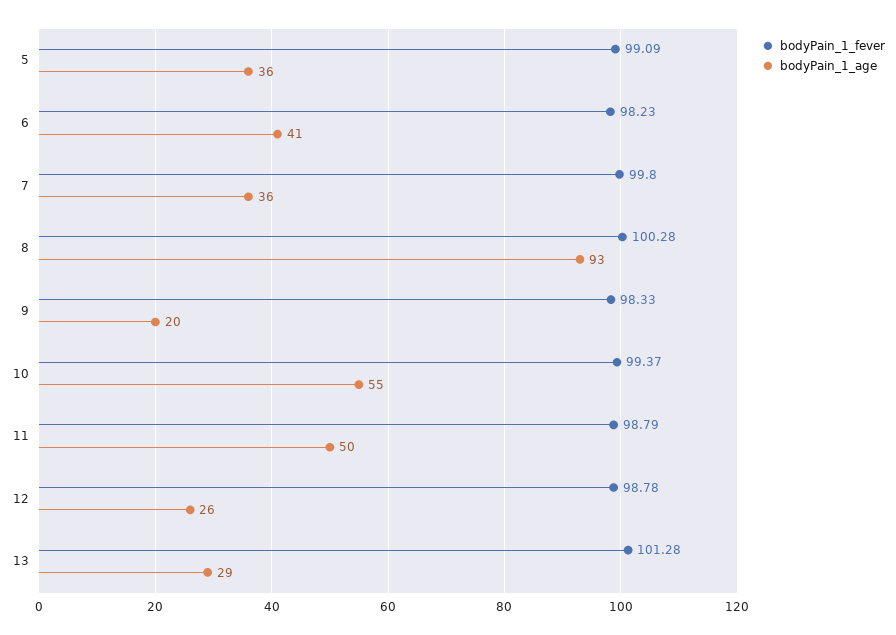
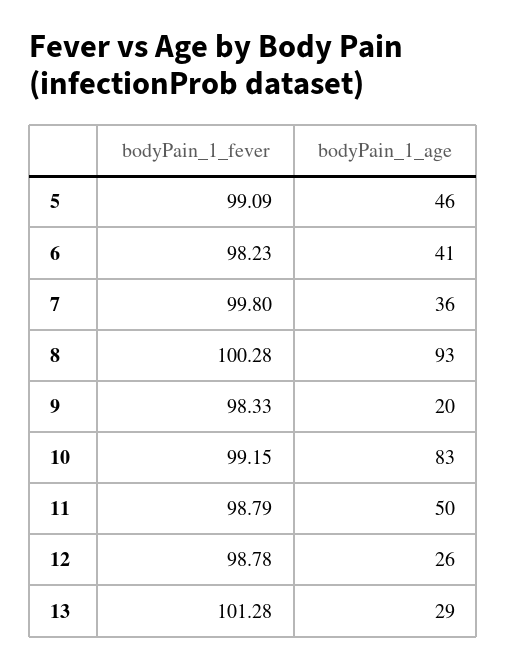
  {
    "bodyPain_1_fever": {
      "5": 99.09,
      "6": 98.23,
      "7": 99.8,
      "8": 100.28,
      "9": 98.33,
-     "10": 99.37,
+     "10": 99.15,
      "11": 98.79,
      "12": 98.78,
      "13": 101.28
    },
    "bodyPain_1_age": {
-     "5": 36,
+     "5": 46,
      "6": 41,
      "7": 36,
      "8": 93,
      "9": 20,
-     "10": 55,
+     "10": 83,
      "11": 50,
      "12": 26,
      "13": 29
    }
  }

